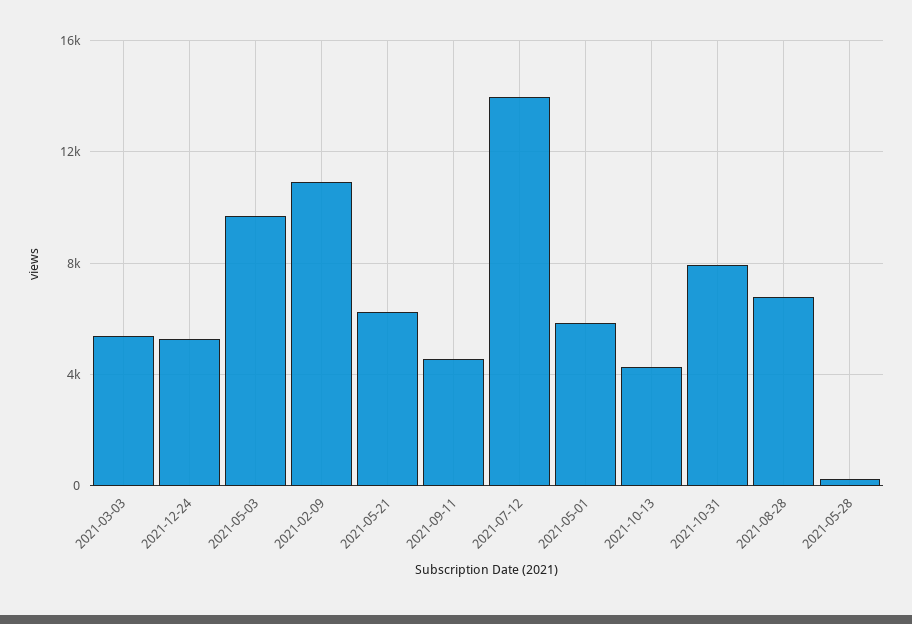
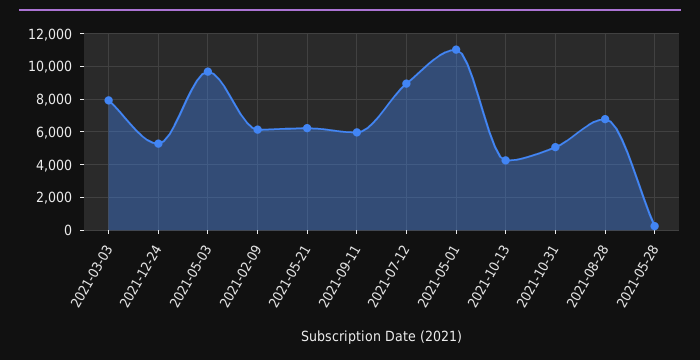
  {
-   "2021-03-03": 5500,
+   "2021-03-03": 8000,
    "2021-12-24": 5500,
    "2021-05-03": 9500,
-   "2021-02-09": 11000,
+   "2021-02-09": 6000,
    "2021-05-21": 6000,
-   "2021-09-11": 4500,
+   "2021-09-11": 6000,
-   "2021-07-12": 14000,
+   "2021-07-12": 9000,
-   "2021-05-01": 6000,
+   "2021-05-01": 11000,
    "2021-10-13": 4500,
-   "2021-10-31": 8000,
+   "2021-10-31": 5000,
    "2021-08-28": 7000,
    "2021-05-28": 0
  }

